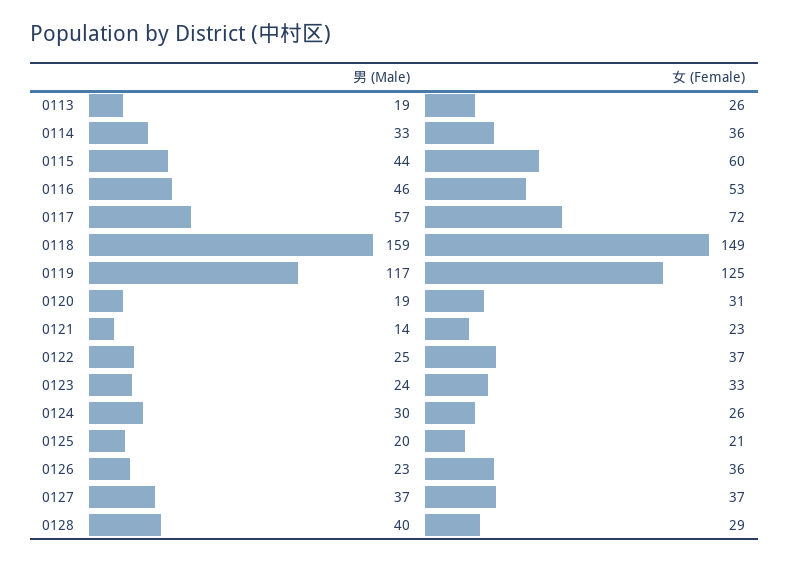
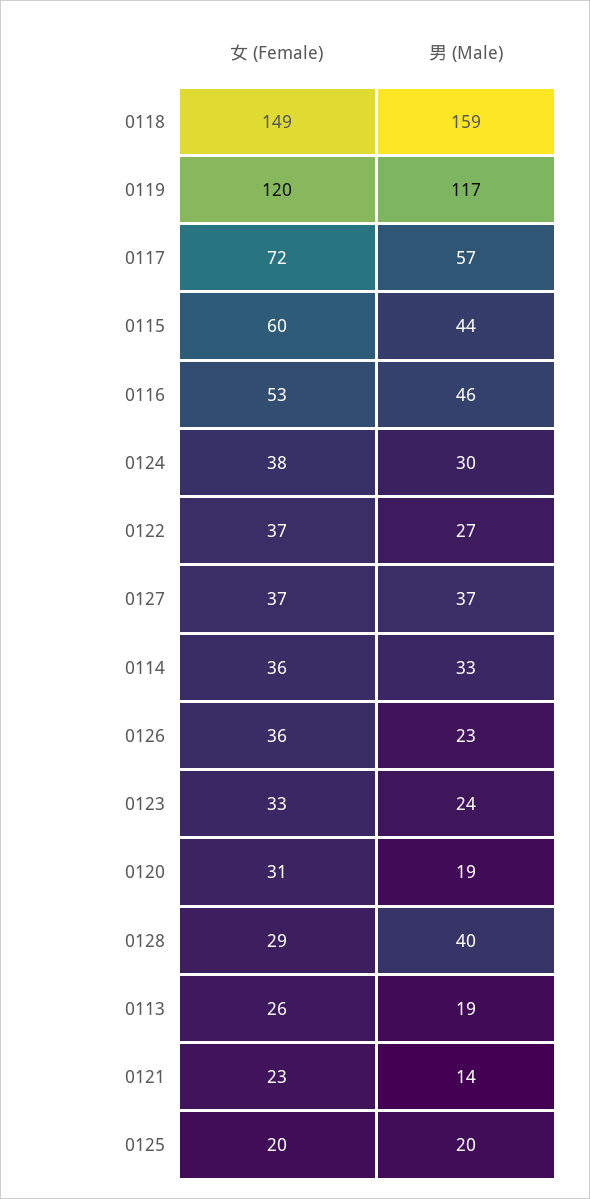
  {
    "男 (Male)": {
      "0113": 19,
      "0114": 33,
      "0115": 44,
      "0116": 46,
      "0117": 57,
      "0118": 159,
      "0119": 117,
      "0120": 19,
      "0121": 14,
-     "0122": 25,
+     "0122": 27,
      "0123": 24,
      "0124": 30,
      "0125": 20,
      "0126": 23,
      "0127": 37,
      "0128": 40
    },
    "女 (Female)": {
      "0113": 26,
      "0114": 36,
      "0115": 60,
      "0116": 53,
      "0117": 72,
      "0118": 149,
-     "0119": 125,
+     "0119": 120,
      "0120": 31,
      "0121": 23,
      "0122": 37,
      "0123": 33,
-     "0124": 26,
+     "0124": 38,
-     "0125": 21,
+     "0125": 20,
      "0126": 36,
      "0127": 37,
      "0128": 29
    }
  }

